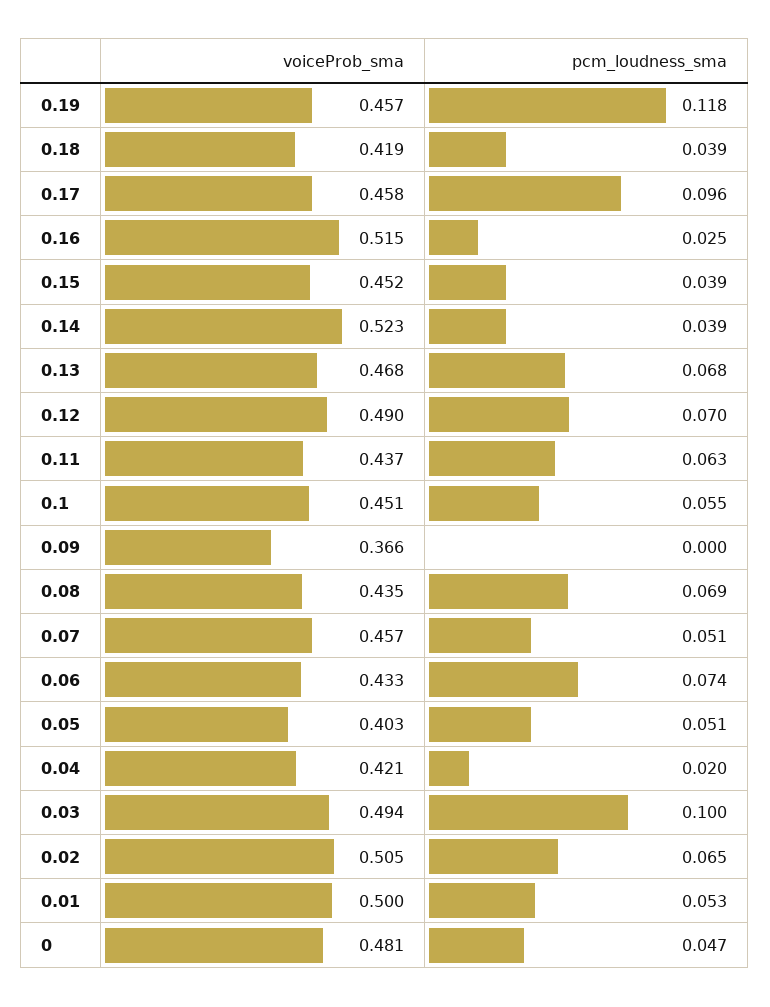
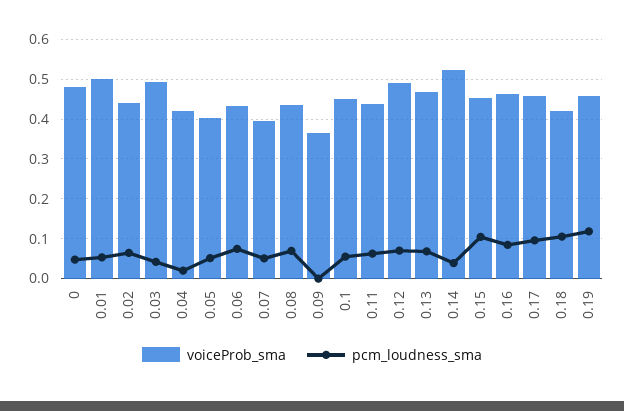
  {
    "voiceProb_sma": {
      "0.19": 0.457,
      "0.18": 0.419,
      "0.17": 0.458,
-     "0.16": 0.515,
+     "0.16": 0.46,
      "0.15": 0.452,
      "0.14": 0.523,
      "0.13": 0.468,
      "0.12": 0.49,
      "0.11": 0.437,
      "0.1": 0.451,
      "0.09": 0.366,
      "0.08": 0.435,
-     "0.07": 0.457,
+     "0.07": 0.4,
      "0.06": 0.433,
      "0.05": 0.403,
      "0.04": 0.421,
      "0.03": 0.494,
-     "0.02": 0.505,
+     "0.02": 0.44,
      "0.01": 0.5,
      "0": 0.481
    },
    "pcm_loudness_sma": {
      "0.19": 0.118,
-     "0.18": 0.039,
+     "0.18": 0.1,
      "0.17": 0.096,
-     "0.16": 0.025,
+     "0.16": 0.08,
-     "0.15": 0.039,
+     "0.15": 0.1,
      "0.14": 0.039,
      "0.13": 0.068,
      "0.12": 0.07,
      "0.11": 0.063,
      "0.1": 0.055,
      "0.09": 0,
      "0.08": 0.069,
      "0.07": 0.051,
      "0.06": 0.074,
      "0.05": 0.051,
      "0.04": 0.02,
-     "0.03": 0.1,
+     "0.03": 0.04,
      "0.02": 0.065,
      "0.01": 0.053,
      "0": 0.047
    }
  }

